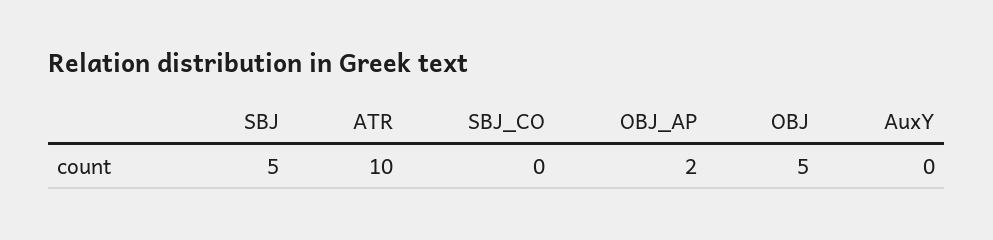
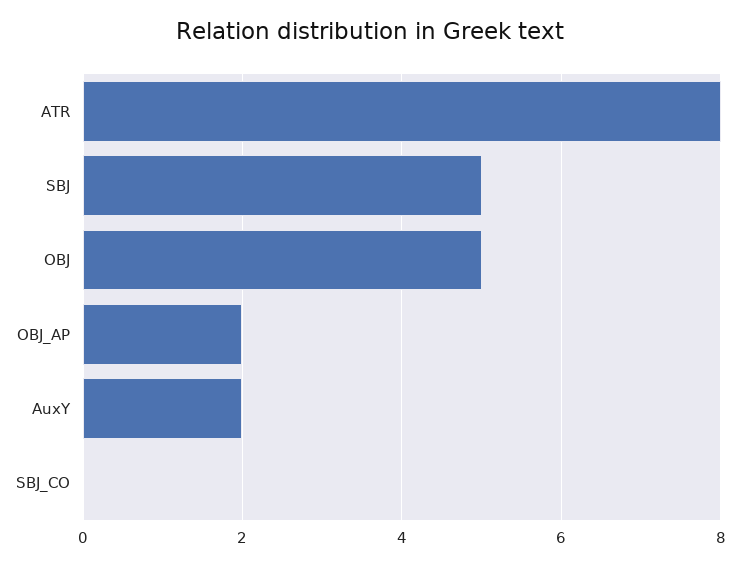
  {
    "SBJ": 5,
-   "ATR": 10,
+   "ATR": 8,
    "SBJ_CO": 0,
    "OBJ_AP": 2,
    "OBJ": 5,
-   "AuxY": 0
+   "AuxY": 2
  }

